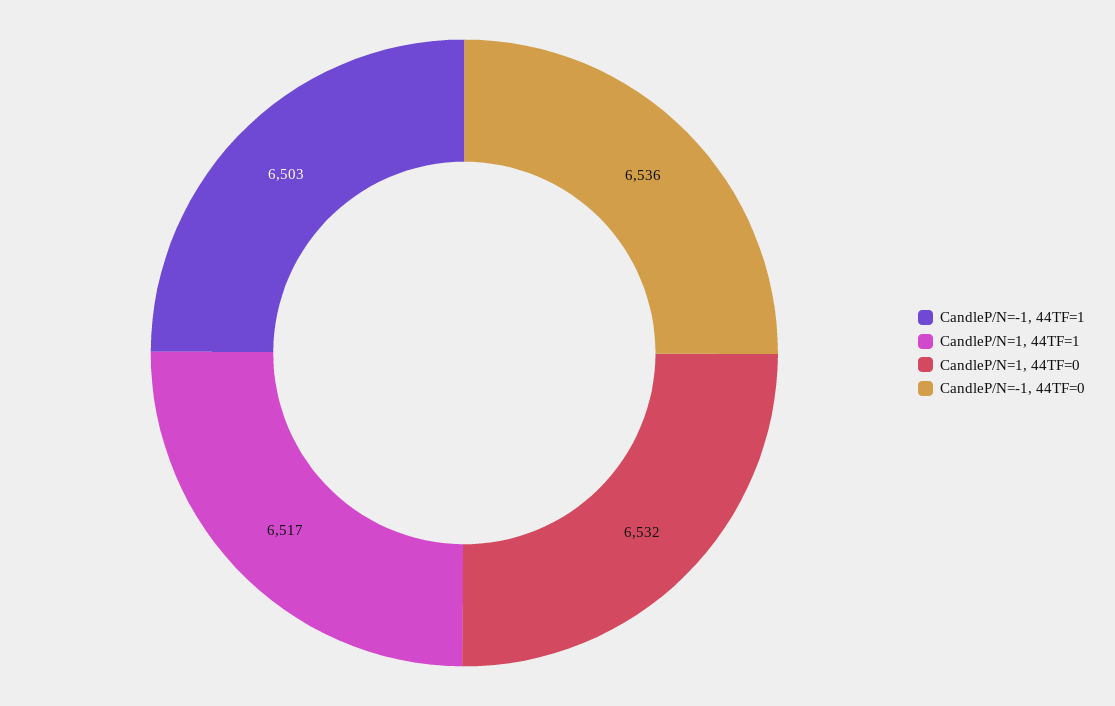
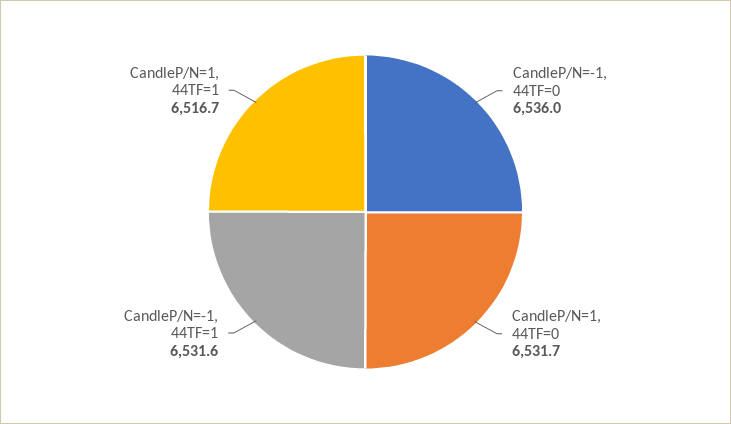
  {
-   "CandleP/N=-1, 44TF=1": 6503,
+   "CandleP/N=-1, 44TF=1": 6531.6,
    "CandleP/N=1, 44TF=1": 6516.7,
    "CandleP/N=1, 44TF=0": 6531.7,
    "CandleP/N=-1, 44TF=0": 6536
  }

